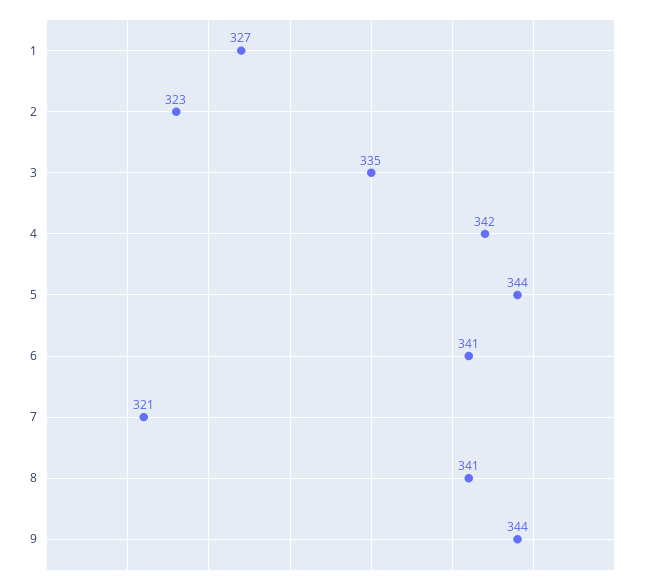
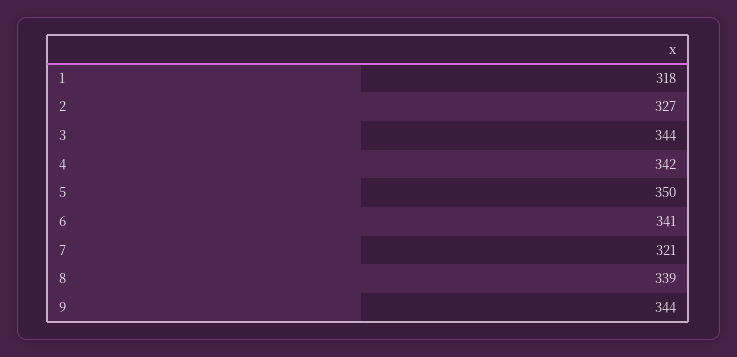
  {
-   "1": 327,
+   "1": 318,
-   "2": 323,
+   "2": 327,
-   "3": 335,
+   "3": 344,
    "4": 342,
-   "5": 344,
+   "5": 350,
    "6": 341,
    "7": 321,
-   "8": 341,
+   "8": 339,
    "9": 344
  }

